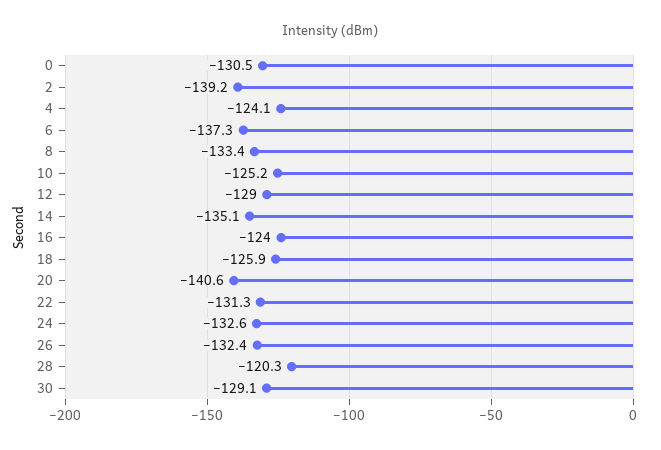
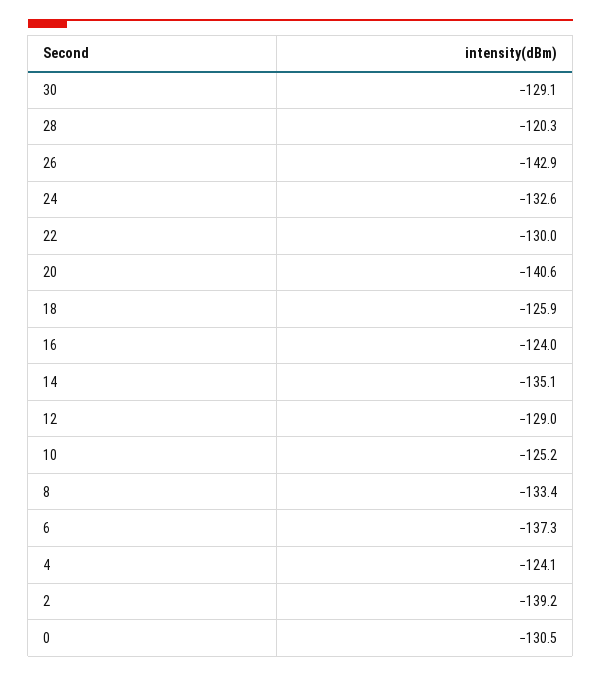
  {
    "0": -130.5,
    "2": -139.2,
    "4": -124.1,
    "6": -137.3,
    "8": -133.4,
    "10": -125.2,
    "12": -129,
    "14": -135.1,
    "16": -124,
    "18": -125.9,
    "20": -140.6,
-   "22": -131.3,
+   "22": -130,
    "24": -132.6,
-   "26": -132.4,
+   "26": -142.9,
    "28": -120.3,
    "30": -129.1
  }

